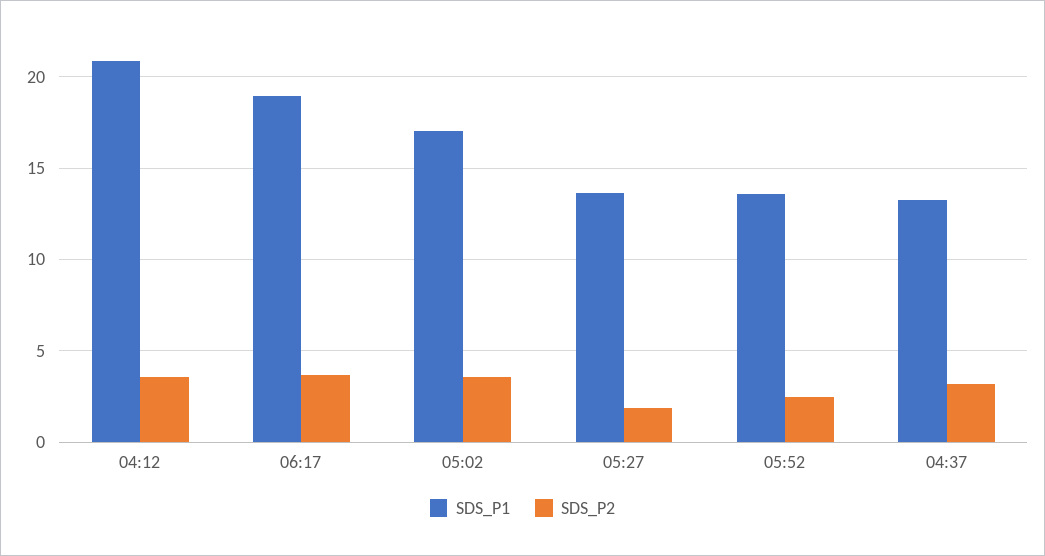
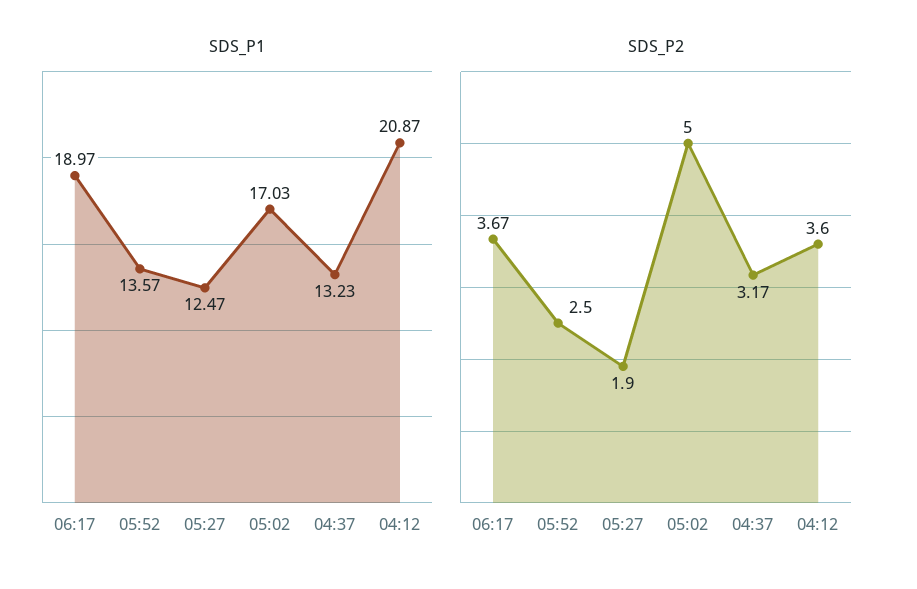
  {
    "SDS_P1": {
      "04:12": 20.87,
      "06:17": 18.97,
      "05:02": 17.03,
-     "05:27": 13.5,
+     "05:27": 12.47,
      "05:52": 13.57,
      "04:37": 13.23
    },
    "SDS_P2": {
      "04:12": 3.6,
      "06:17": 3.67,
-     "05:02": 3.5,
+     "05:02": 5,
      "05:27": 1.9,
      "05:52": 2.5,
      "04:37": 3.17
    }
  }

